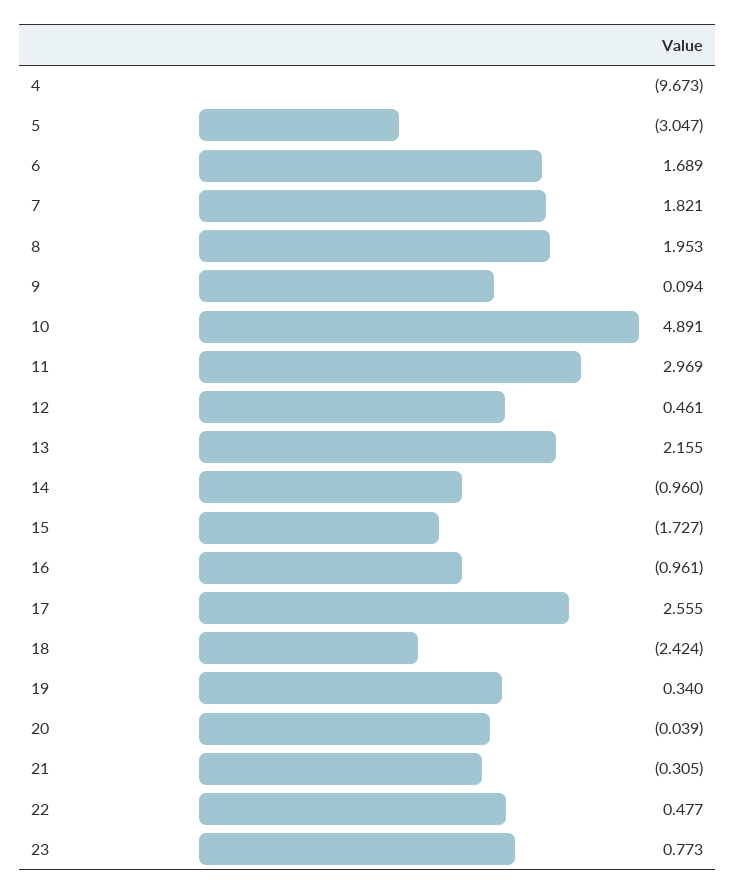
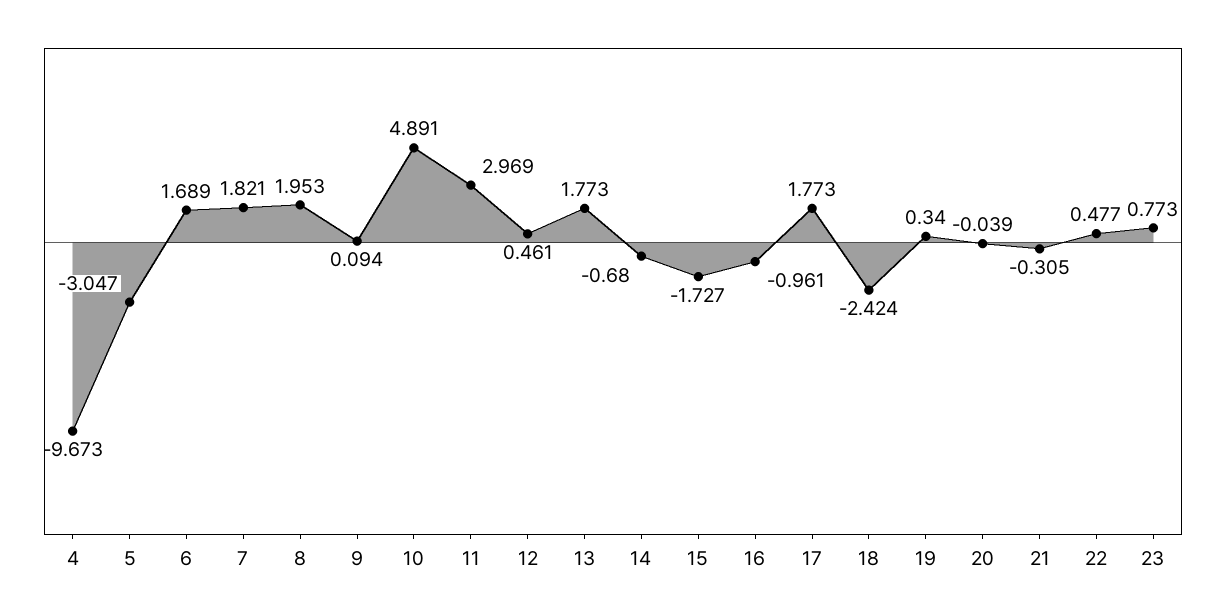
  {
    "4": -9.673,
    "5": -3.047,
    "6": 1.689,
    "7": 1.821,
    "8": 1.953,
    "9": 0.094,
    "10": 4.891,
    "11": 2.969,
    "12": 0.461,
-   "13": 2.155,
+   "13": 1.773,
-   "14": -0.96,
+   "14": -0.68,
    "15": -1.727,
    "16": -0.961,
-   "17": 2.555,
+   "17": 1.773,
    "18": -2.424,
    "19": 0.34,
    "20": -0.039,
    "21": -0.305,
    "22": 0.477,
    "23": 0.773
  }

